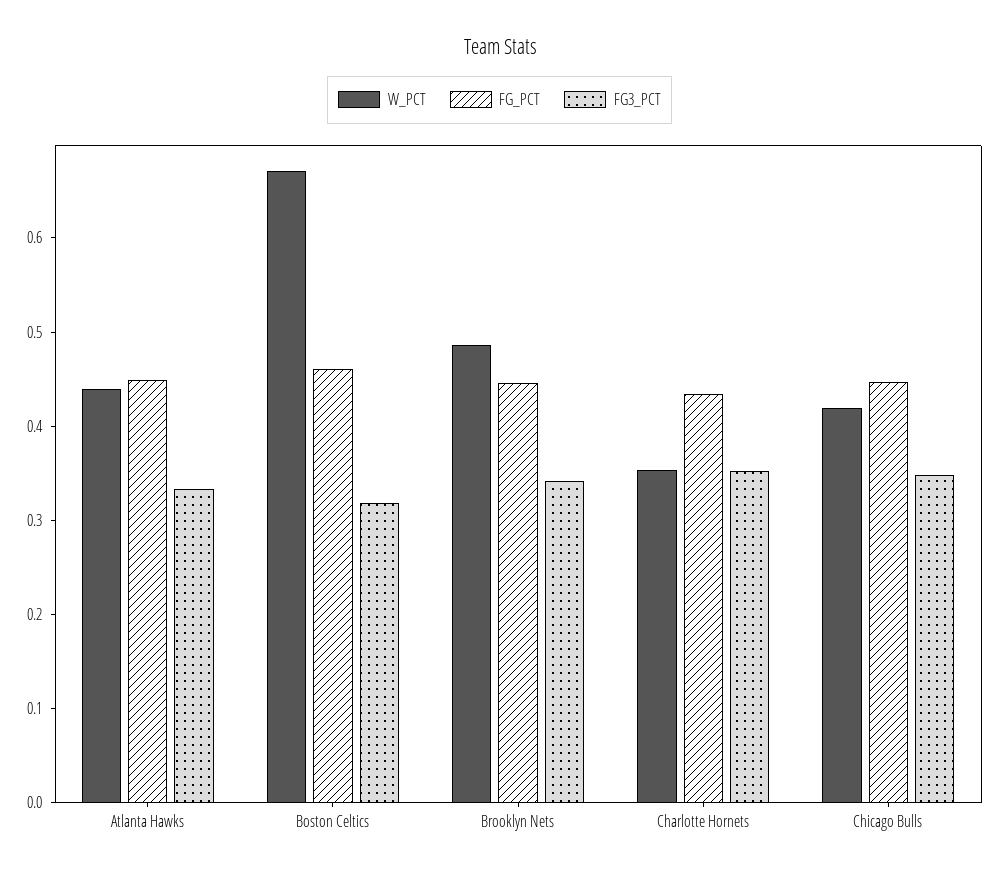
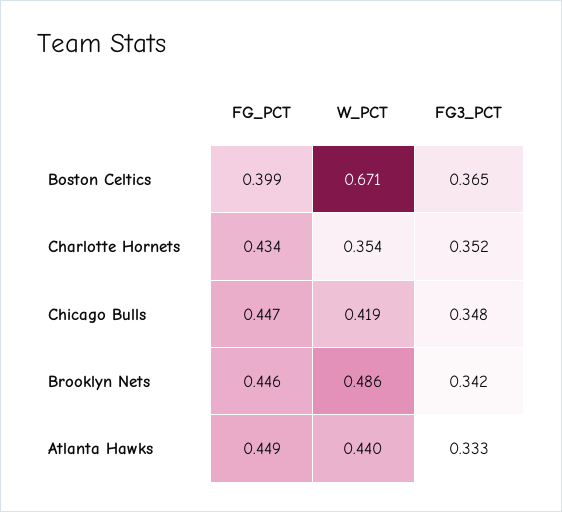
  {
    "W_PCT": {
      "Atlanta Hawks": 0.44,
      "Boston Celtics": 0.671,
      "Brooklyn Nets": 0.486,
      "Charlotte Hornets": 0.354,
      "Chicago Bulls": 0.419
    },
    "FG_PCT": {
      "Atlanta Hawks": 0.449,
-     "Boston Celtics": 0.46,
+     "Boston Celtics": 0.399,
      "Brooklyn Nets": 0.446,
      "Charlotte Hornets": 0.434,
      "Chicago Bulls": 0.447
    },
    "FG3_PCT": {
      "Atlanta Hawks": 0.333,
-     "Boston Celtics": 0.32,
+     "Boston Celtics": 0.365,
      "Brooklyn Nets": 0.342,
      "Charlotte Hornets": 0.352,
      "Chicago Bulls": 0.348
    }
  }

